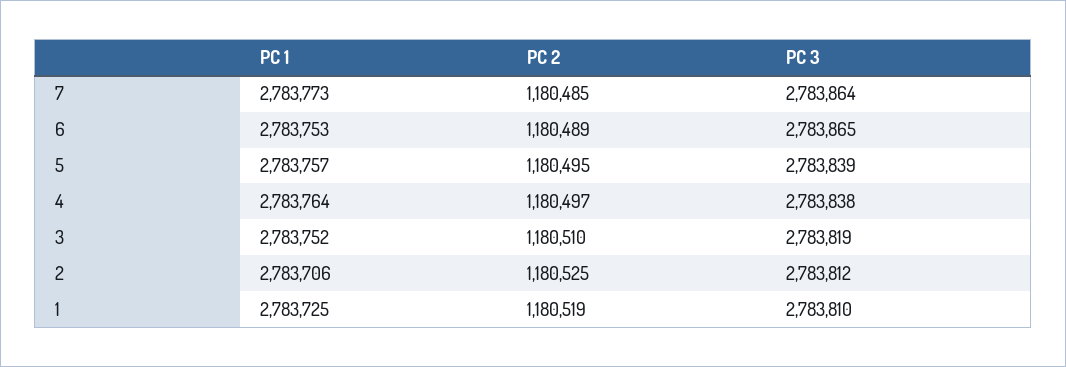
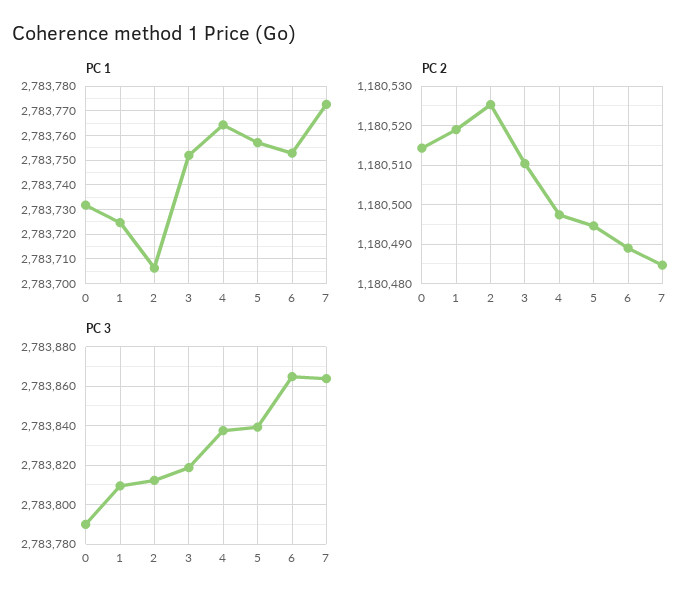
  {
    "PC 1": {
      "7": 2783773,
      "6": 2783753,
      "5": 2783757,
      "4": 2783764,
      "3": 2783752,
      "2": 2783706,
-     "1": 2783725
+     "1": 2783725,
+     "0": 2783732.5
    },
    "PC 2": {
      "7": 1180485,
      "6": 1180489,
      "5": 1180495,
      "4": 1180497,
      "3": 1180510,
      "2": 1180525,
-     "1": 1180519
+     "1": 1180519,
+     "0": 1180514
    },
    "PC 3": {
      "7": 2783864,
      "6": 2783865,
      "5": 2783839,
      "4": 2783838,
      "3": 2783819,
      "2": 2783812,
-     "1": 2783810
+     "1": 2783810,
+     "0": 2783790
    }
  }

